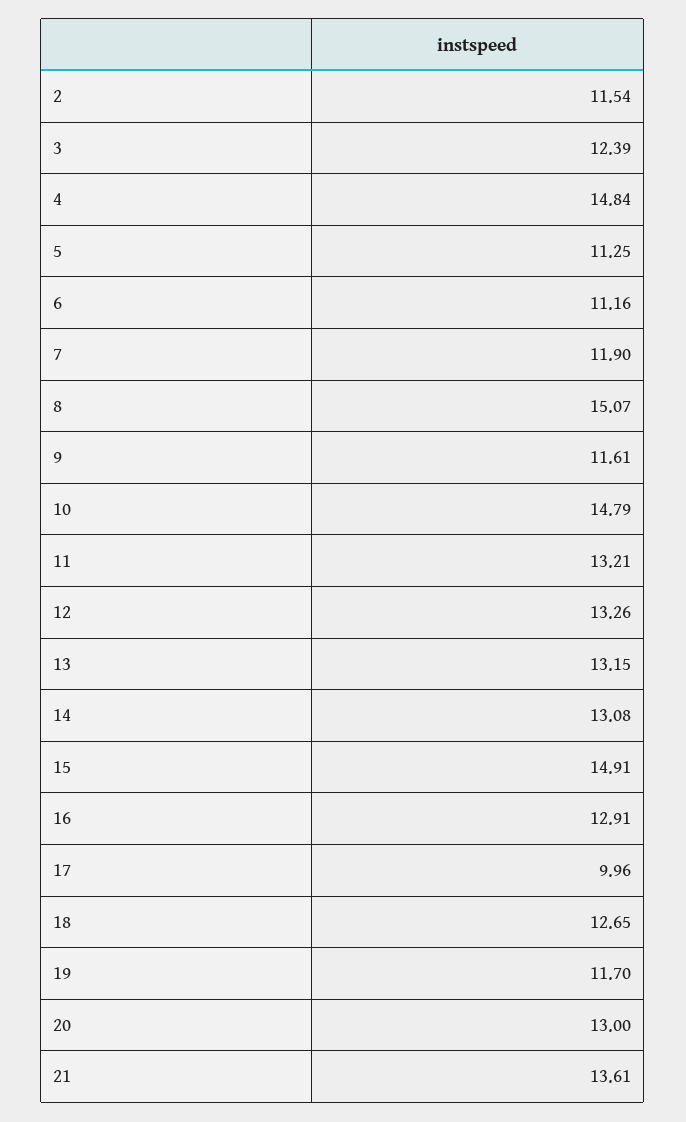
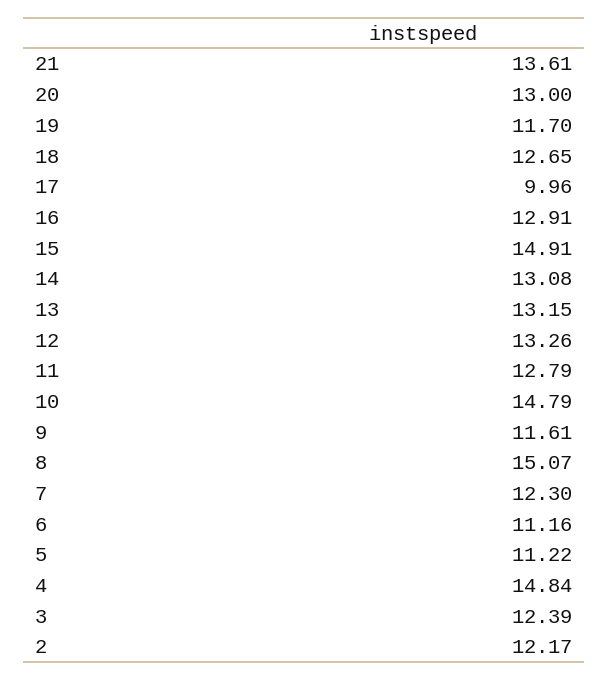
  {
-   "2": 11.54,
+   "2": 12.17,
    "3": 12.39,
    "4": 14.84,
-   "5": 11.25,
+   "5": 11.22,
    "6": 11.16,
-   "7": 11.9,
+   "7": 12.3,
    "8": 15.07,
    "9": 11.61,
    "10": 14.79,
-   "11": 13.21,
+   "11": 12.79,
    "12": 13.26,
    "13": 13.15,
    "14": 13.08,
    "15": 14.91,
    "16": 12.91,
    "17": 9.96,
    "18": 12.65,
    "19": 11.7,
    "20": 13,
    "21": 13.61
  }

